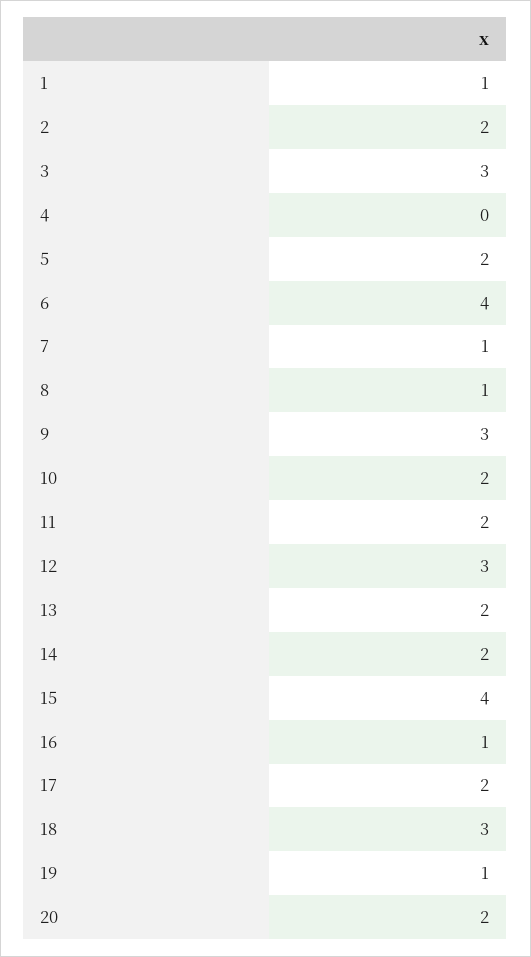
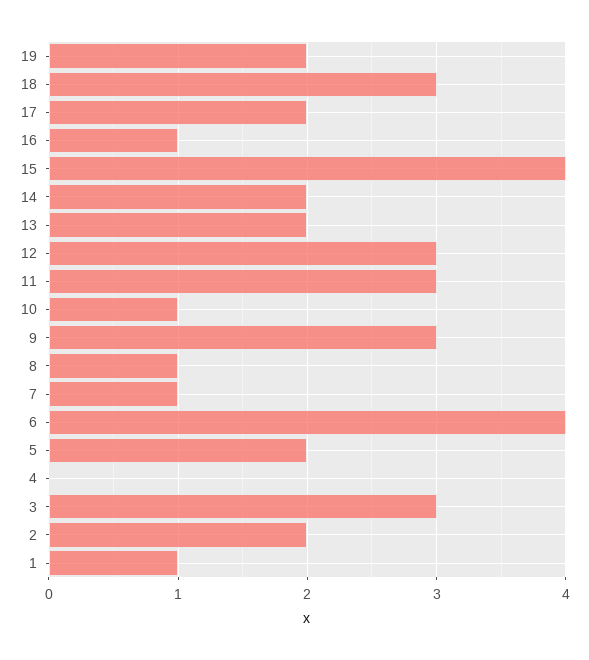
  {
    "1": 1,
    "2": 2,
    "3": 3,
    "4": 0,
    "5": 2,
    "6": 4,
    "7": 1,
    "8": 1,
    "9": 3,
-   "10": 2,
+   "10": 1,
-   "11": 2,
+   "11": 3,
    "12": 3,
    "13": 2,
    "14": 2,
    "15": 4,
    "16": 1,
    "17": 2,
    "18": 3,
-   "19": 1,
+   "19": 2
-   "20": 2
  }

